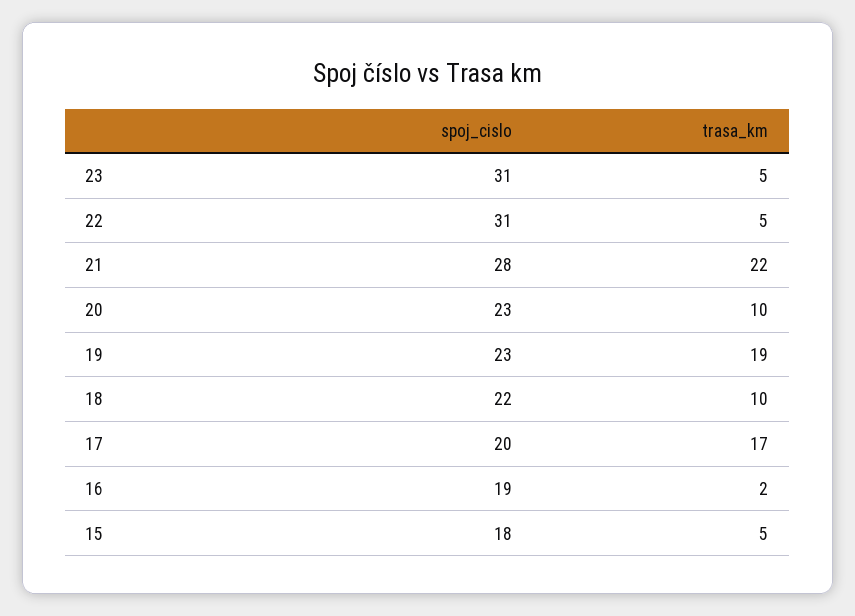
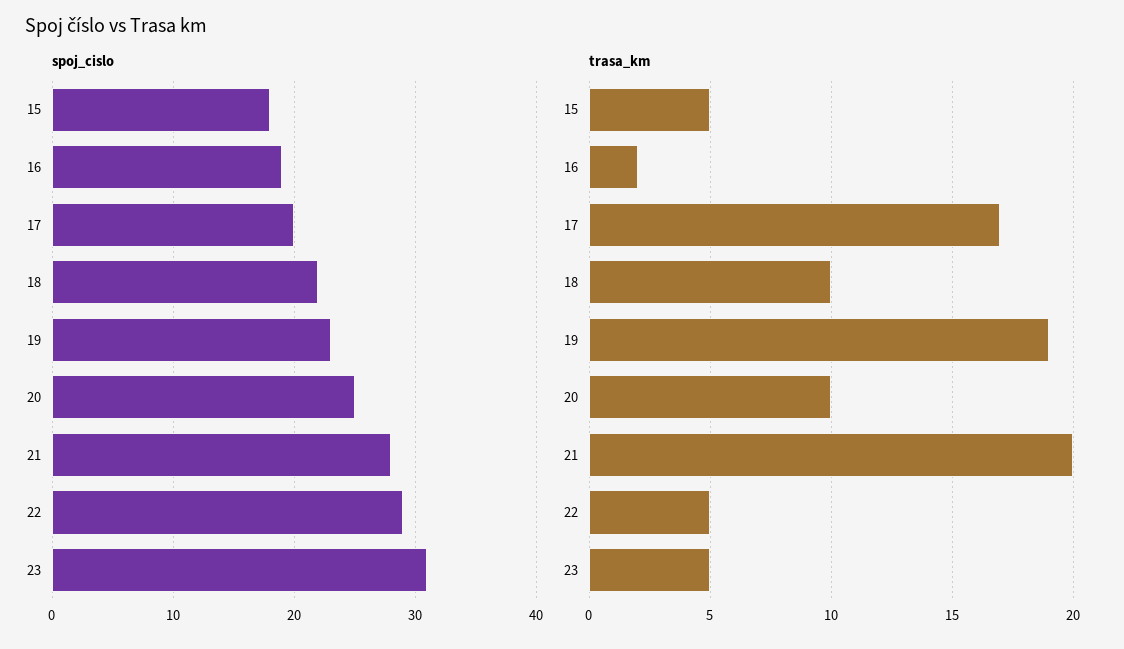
  {
    "spoj_cislo": {
      "23": 31,
-     "22": 31,
+     "22": 29,
      "21": 28,
-     "20": 23,
+     "20": 25,
      "19": 23,
      "18": 22,
      "17": 20,
      "16": 19,
      "15": 18
    },
    "trasa_km": {
      "23": 5,
      "22": 5,
-     "21": 22,
+     "21": 20,
      "20": 10,
      "19": 19,
      "18": 10,
      "17": 17,
      "16": 2,
      "15": 5
    }
  }

